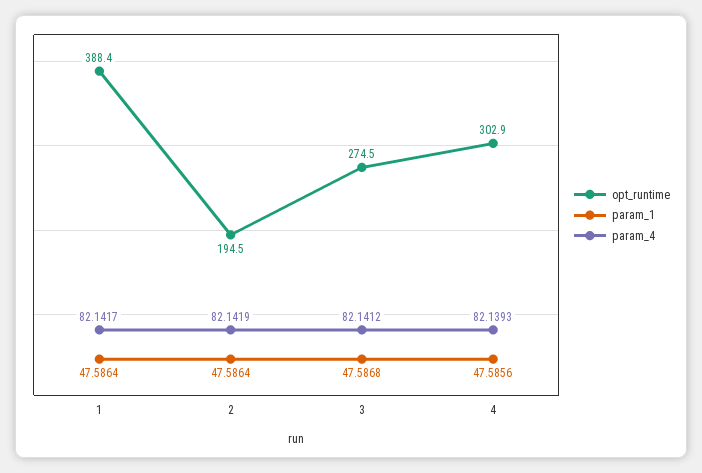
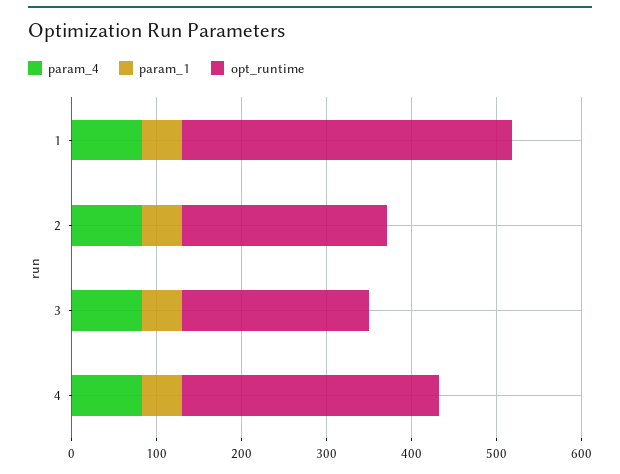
  {
    "opt_runtime": {
      "1": 388.4,
-     "2": 194.5,
+     "2": 240,
-     "3": 274.5,
+     "3": 220,
      "4": 302.9
    },
    "param_1": {
      "1": 47.5864,
      "2": 47.5864,
      "3": 47.5868,
      "4": 47.5856
    },
    "param_4": {
      "1": 82.1417,
      "2": 82.1419,
      "3": 82.1412,
      "4": 82.1393
    }
  }

